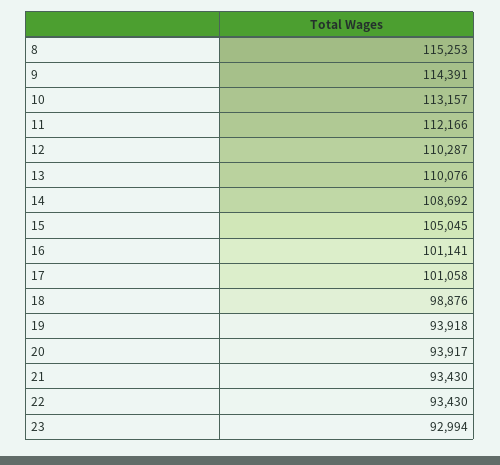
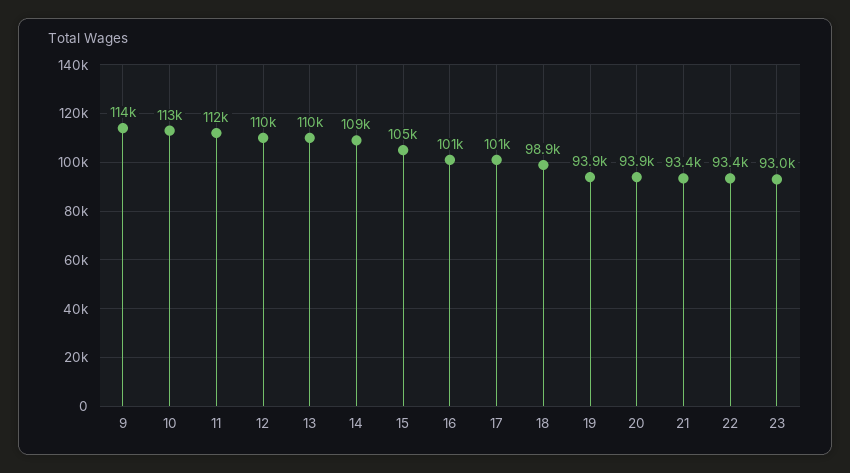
  {
-   "8": 115253,
    "9": 114391,
    "10": 113157,
    "11": 112166,
    "12": 110287,
    "13": 110076,
    "14": 108692,
    "15": 105045,
    "16": 101141,
    "17": 101058,
    "18": 98876,
    "19": 93918,
    "20": 93917,
    "21": 93430,
    "22": 93430,
    "23": 92994
  }

